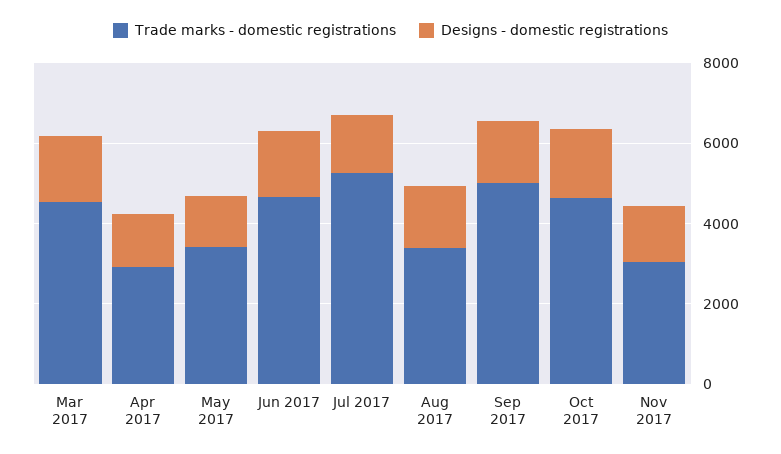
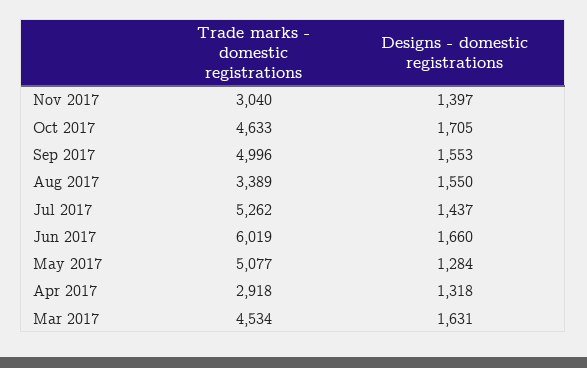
  {
    "Trade marks - domestic registrations": {
      "Mar 2017": 4534,
      "Apr 2017": 2918,
-     "May 2017": 3500,
+     "May 2017": 5077,
-     "Jun 2017": 4500,
+     "Jun 2017": 6019,
      "Jul 2017": 5262,
      "Aug 2017": 3389,
      "Sep 2017": 4996,
      "Oct 2017": 4633,
      "Nov 2017": 3040
    },
    "Designs - domestic registrations": {
      "Mar 2017": 1631,
      "Apr 2017": 1318,
      "May 2017": 1284,
      "Jun 2017": 1660,
      "Jul 2017": 1437,
      "Aug 2017": 1550,
      "Sep 2017": 1553,
      "Oct 2017": 1705,
      "Nov 2017": 1397
    }
  }

